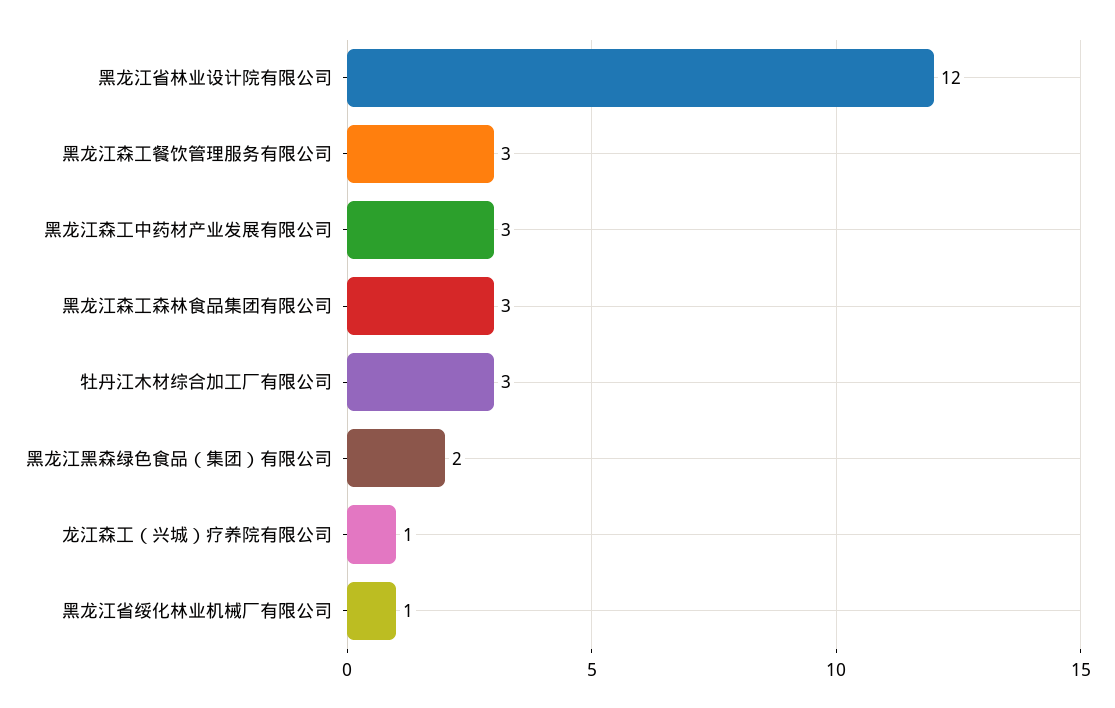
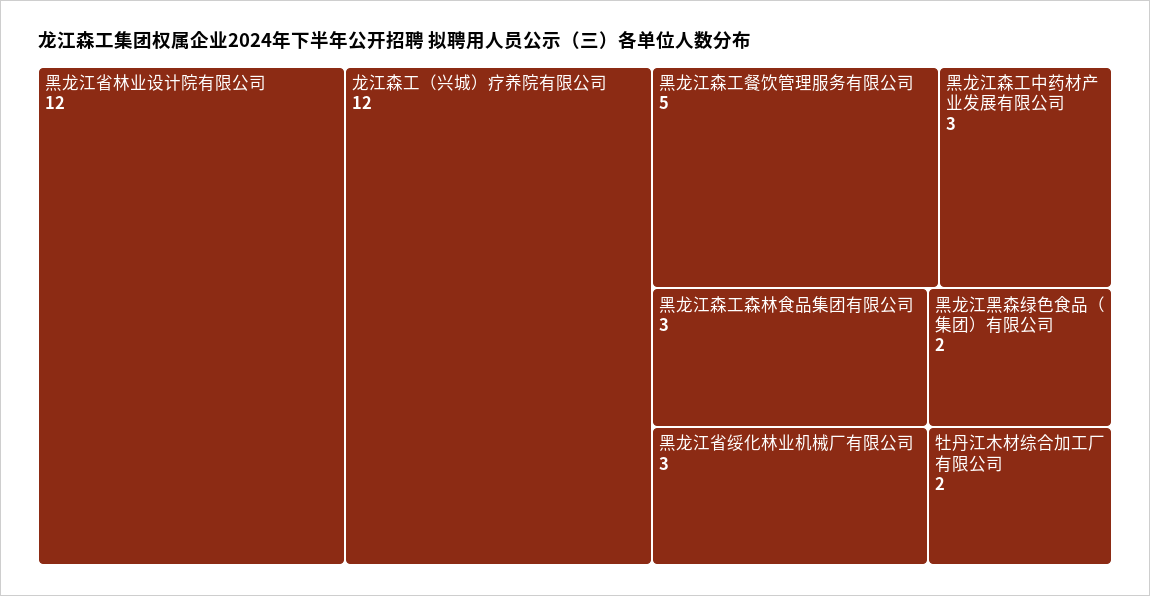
  {
    "黑龙江省林业设计院有限公司": 12,
-   "黑龙江森工餐饮管理服务有限公司": 3,
+   "黑龙江森工餐饮管理服务有限公司": 5,
    "黑龙江森工中药材产业发展有限公司": 3,
    "黑龙江森工森林食品集团有限公司": 3,
-   "牡丹江木材综合加工厂有限公司": 3,
+   "牡丹江木材综合加工厂有限公司": 2,
    "黑龙江黑森绿色食品（集团）有限公司": 2,
-   "龙江森工（兴城）疗养院有限公司": 1,
+   "龙江森工（兴城）疗养院有限公司": 12,
-   "黑龙江省绥化林业机械厂有限公司": 1
+   "黑龙江省绥化林业机械厂有限公司": 3
  }

